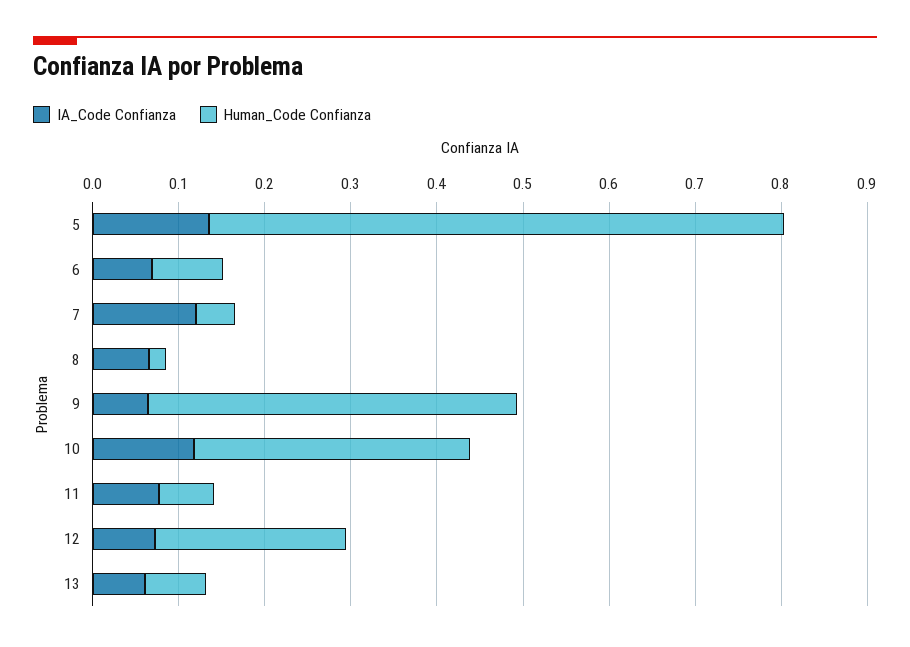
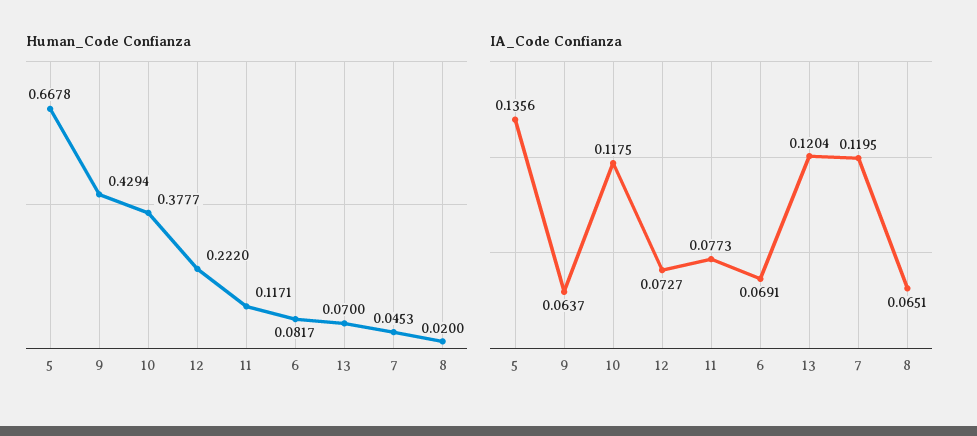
  {
    "IA_Code Confianza": {
      "5": 0.1356,
      "6": 0.0691,
      "7": 0.1195,
      "8": 0.0651,
      "9": 0.0637,
      "10": 0.1175,
      "11": 0.0773,
      "12": 0.0727,
-     "13": 0.06
+     "13": 0.1204
    },
    "Human_Code Confianza": {
      "5": 0.6678,
      "6": 0.0817,
      "7": 0.0453,
      "8": 0.02,
      "9": 0.4294,
-     "10": 0.32,
+     "10": 0.3777,
-     "11": 0.06,
+     "11": 0.1171,
      "12": 0.222,
      "13": 0.07
    }
  }

